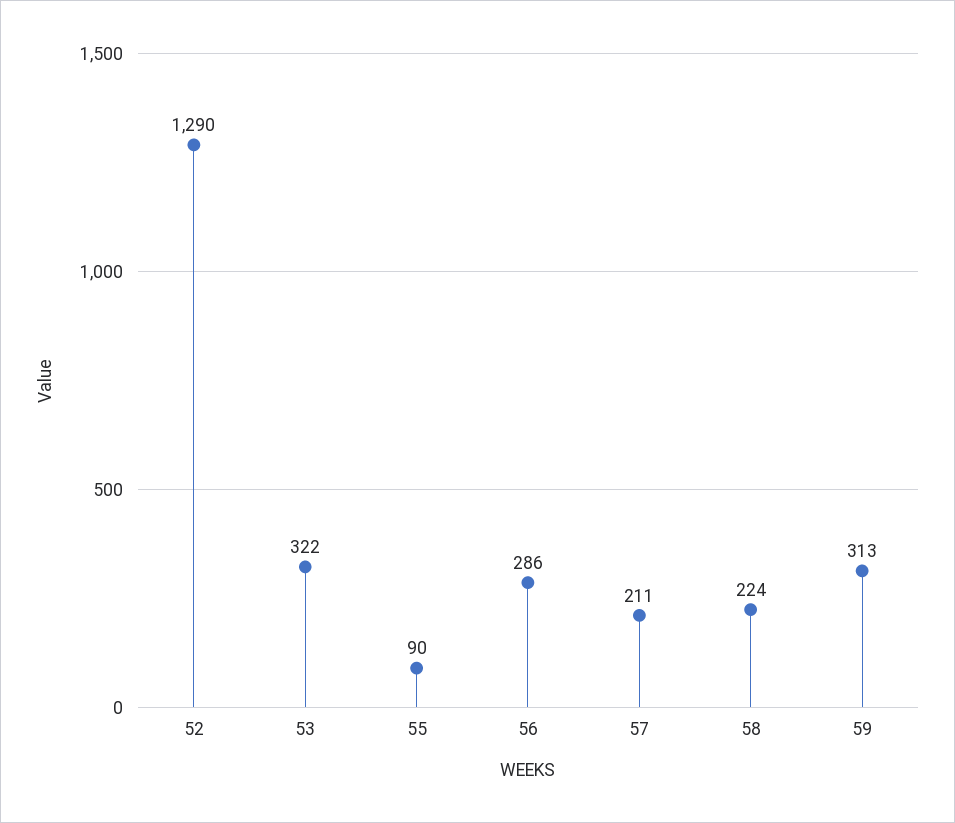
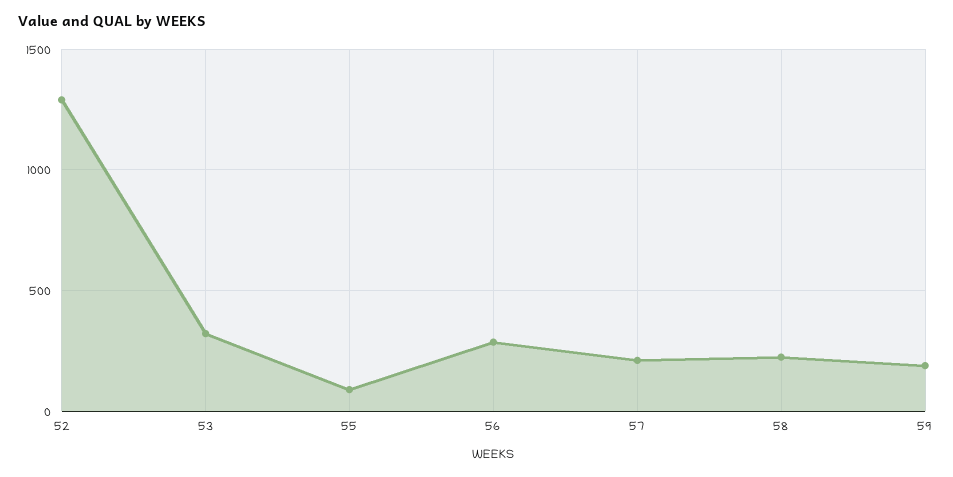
  {
    "52": 1290,
    "53": 322,
    "55": 90,
    "56": 286,
    "57": 211,
    "58": 224,
-   "59": 313
+   "59": 200
  }

